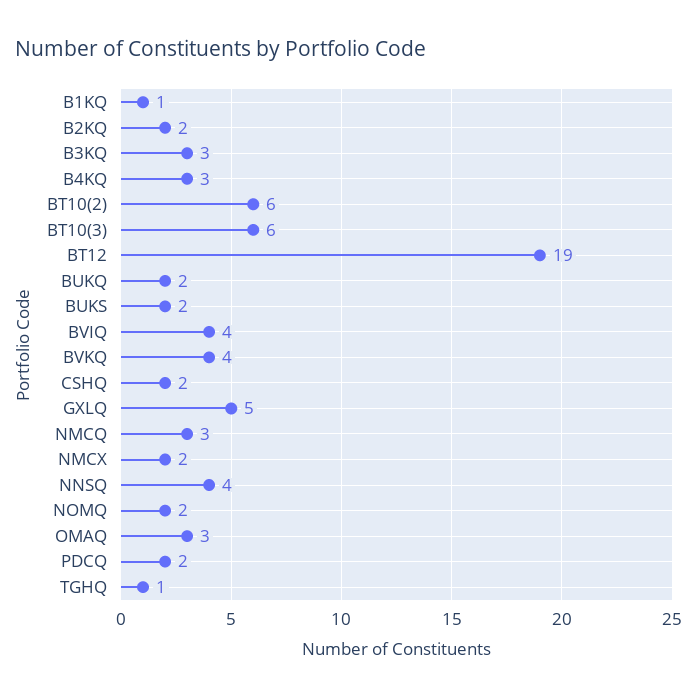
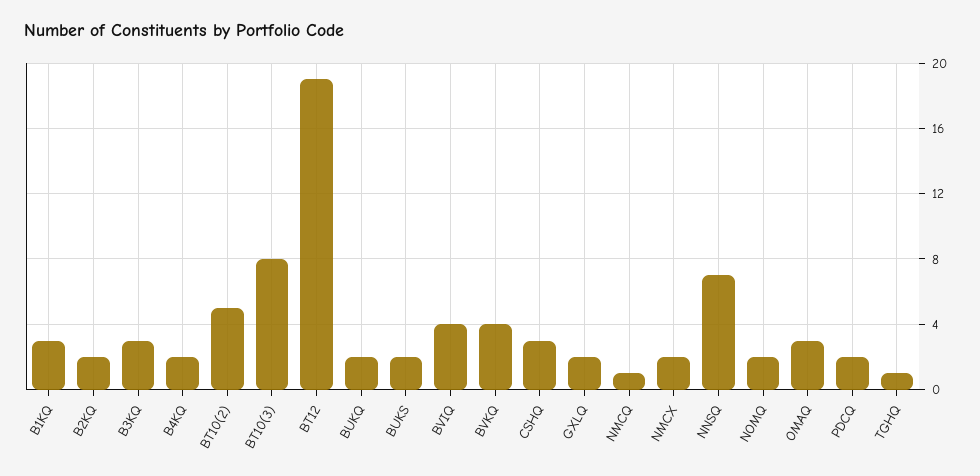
  {
-   "B1KQ": 1,
+   "B1KQ": 3,
    "B2KQ": 2,
    "B3KQ": 3,
-   "B4KQ": 3,
+   "B4KQ": 2,
-   "BT10(2)": 6,
+   "BT10(2)": 5,
-   "BT10(3)": 6,
+   "BT10(3)": 8,
    "BT12": 19,
    "BUKQ": 2,
    "BUKS": 2,
    "BVIQ": 4,
    "BVKQ": 4,
-   "CSHQ": 2,
+   "CSHQ": 3,
-   "GXLQ": 5,
+   "GXLQ": 2,
-   "NMCQ": 3,
+   "NMCQ": 1,
    "NMCX": 2,
-   "NNSQ": 4,
+   "NNSQ": 7,
    "NOMQ": 2,
    "OMAQ": 3,
    "PDCQ": 2,
    "TGHQ": 1
  }

